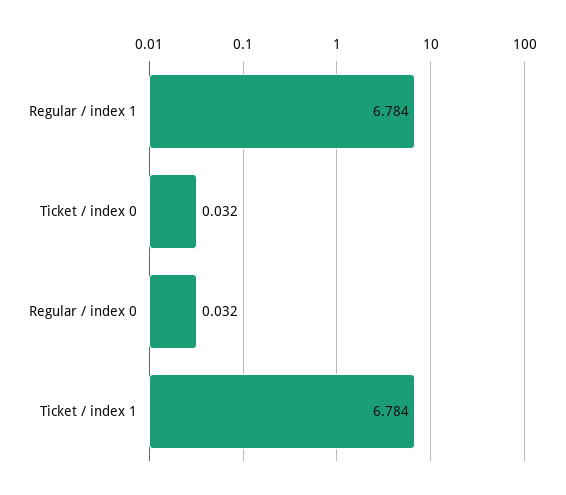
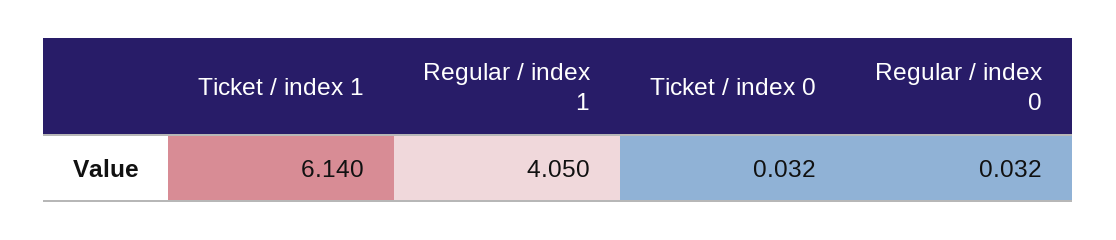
  {
-   "Regular / index 1": 6.784,
+   "Regular / index 1": 4.05,
    "Ticket / index 0": 0.032,
    "Regular / index 0": 0.032,
-   "Ticket / index 1": 6.784
+   "Ticket / index 1": 6.14
  }

